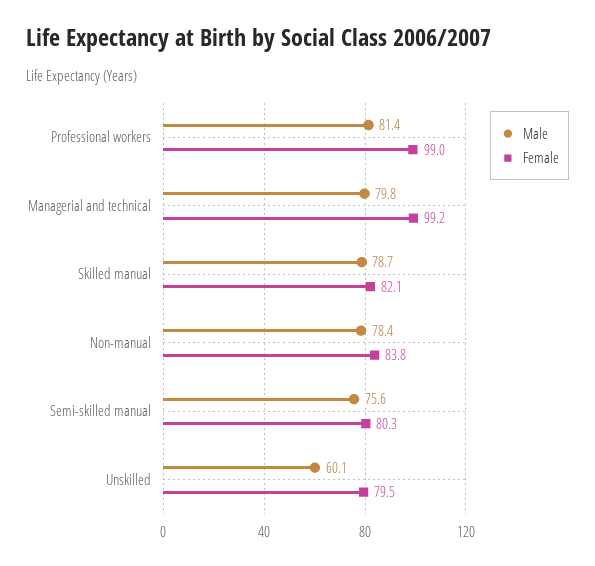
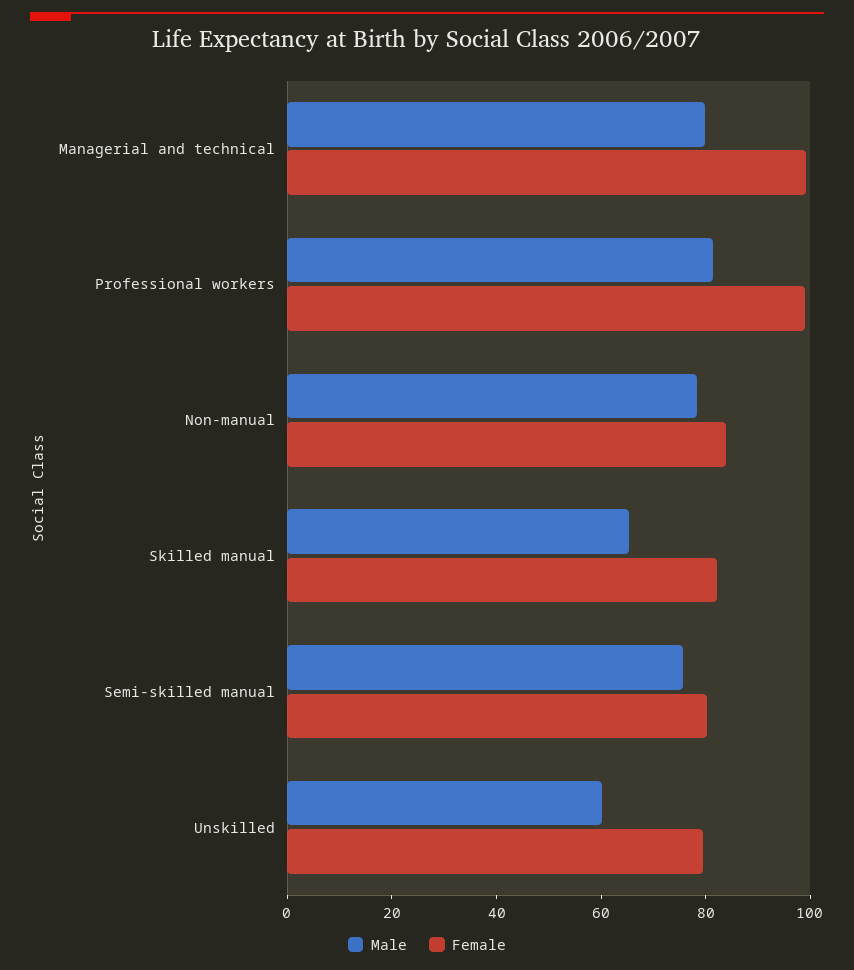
  {
    "Male": {
      "Professional workers": 81.4,
      "Managerial and technical": 79.8,
-     "Skilled manual": 78.7,
+     "Skilled manual": 65,
      "Non-manual": 78.4,
      "Semi-skilled manual": 75.6,
      "Unskilled": 60.1
    },
    "Female": {
      "Professional workers": 99,
      "Managerial and technical": 99.2,
      "Skilled manual": 82.1,
      "Non-manual": 83.8,
      "Semi-skilled manual": 80.3,
      "Unskilled": 79.5
    }
  }

